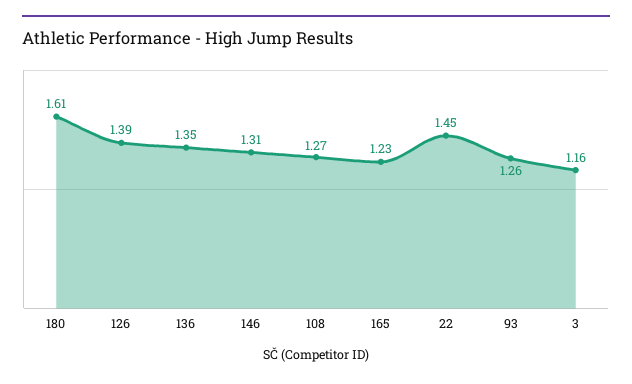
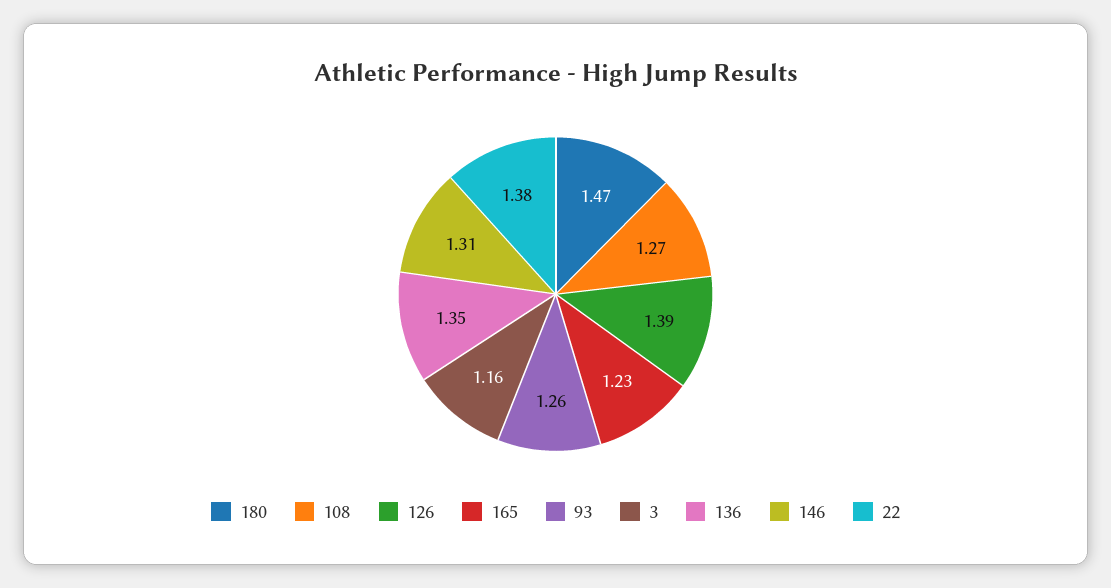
  {
-   "180": 1.61,
+   "180": 1.47,
    "126": 1.39,
    "136": 1.35,
    "146": 1.31,
    "108": 1.27,
    "165": 1.23,
-   "22": 1.45,
+   "22": 1.38,
    "93": 1.26,
    "3": 1.16
  }

